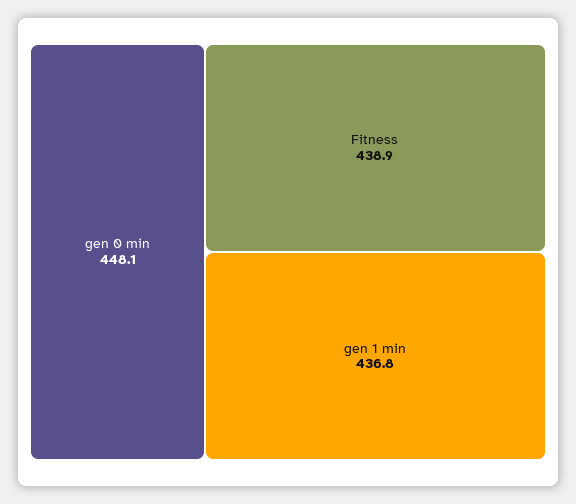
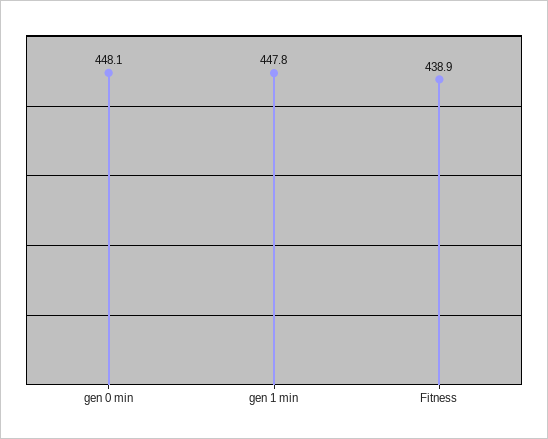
  {
    "gen 0 min": 448.1,
    "Fitness": 438.9,
-   "gen 1 min": 436.8
+   "gen 1 min": 447.8
  }

